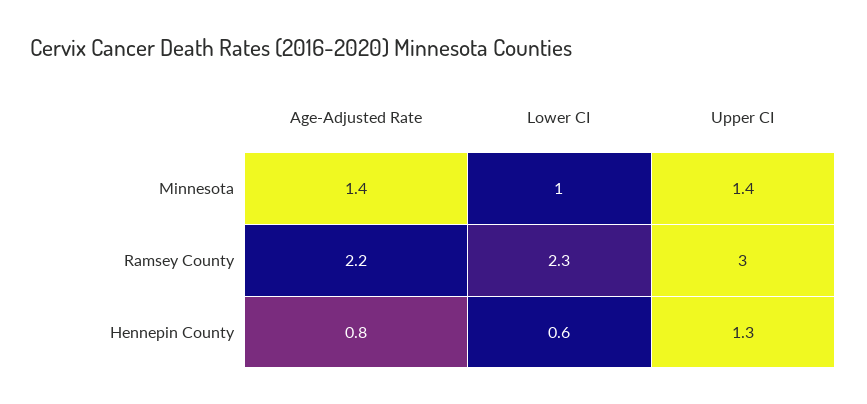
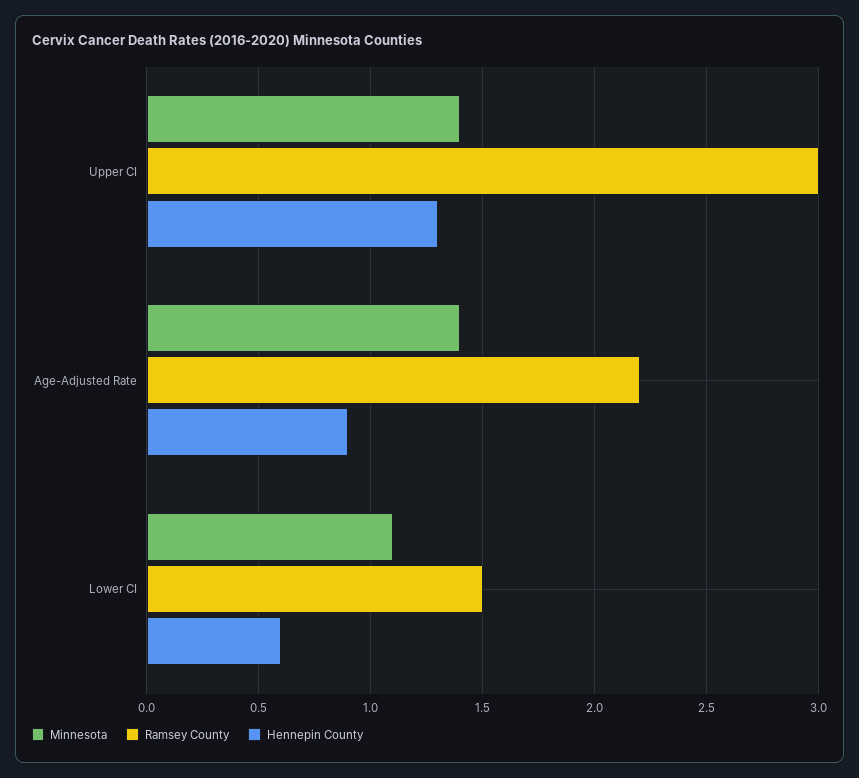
  {
    "Minnesota": {
      "Age-Adjusted Rate": 1.4,
-     "Lower CI": 1,
+     "Lower CI": 1.1,
      "Upper CI": 1.4
    },
    "Ramsey County": {
      "Age-Adjusted Rate": 2.2,
-     "Lower CI": 2.3,
+     "Lower CI": 1.5,
      "Upper CI": 3
    },
    "Hennepin County": {
-     "Age-Adjusted Rate": 0.8,
+     "Age-Adjusted Rate": 0.9,
      "Lower CI": 0.6,
      "Upper CI": 1.3
    }
  }

